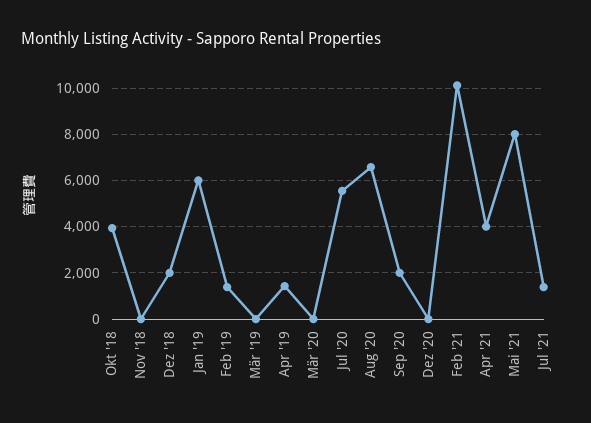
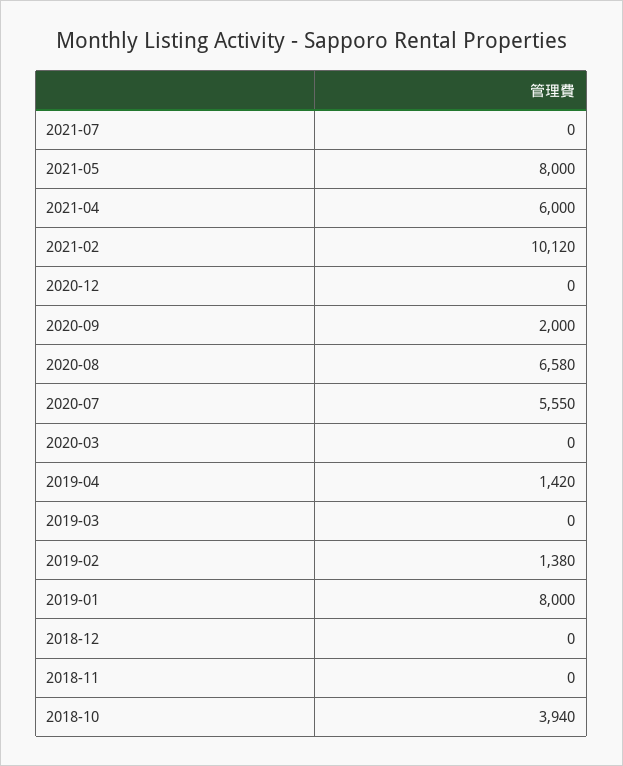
  {
    "Okt '18": 3940,
    "Nov '18": 0,
-   "Dez '18": 2000,
+   "Dez '18": 0,
-   "Jan '19": 6000,
+   "Jan '19": 8000,
    "Feb '19": 1380,
    "Mär '19": 0,
    "Apr '19": 1420,
    "Mär '20": 0,
    "Jul '20": 5550,
    "Aug '20": 6580,
    "Sep '20": 2000,
    "Dez '20": 0,
    "Feb '21": 10120,
-   "Apr '21": 4000,
+   "Apr '21": 6000,
    "Mai '21": 8000,
-   "Jul '21": 1500
+   "Jul '21": 0
  }

